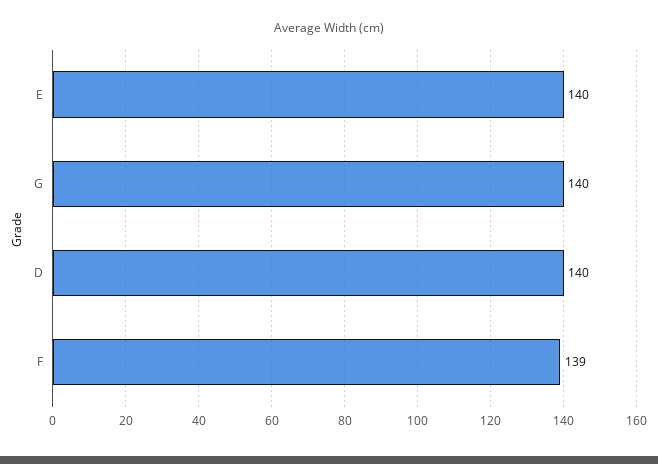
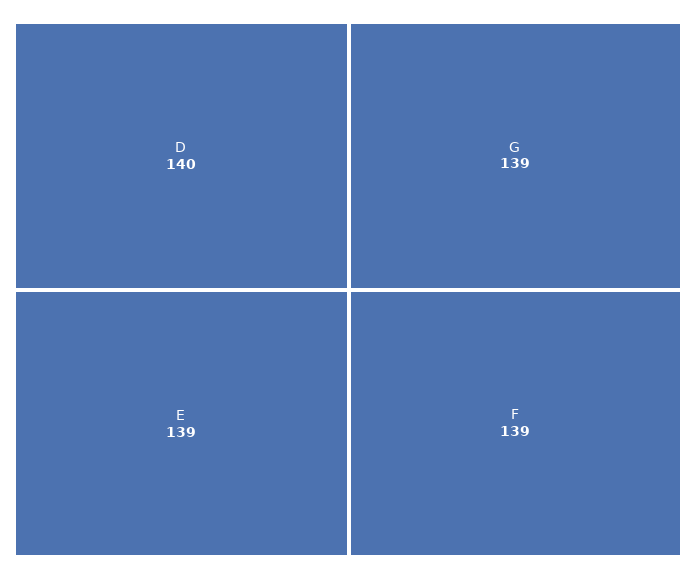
  {
-   "E": 140,
+   "E": 139,
-   "G": 140,
+   "G": 139,
    "D": 140,
    "F": 139
  }

